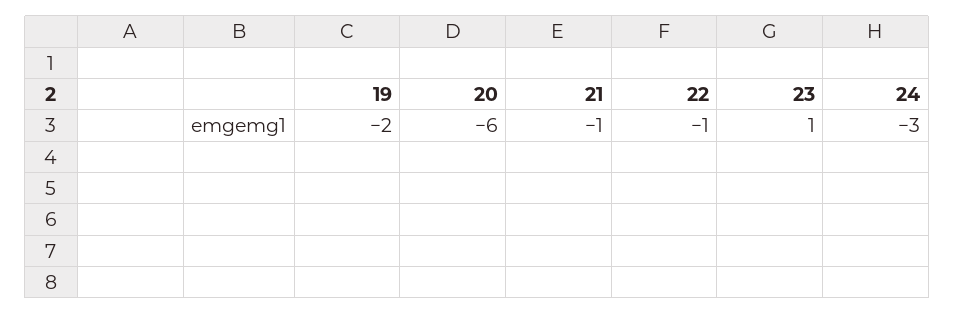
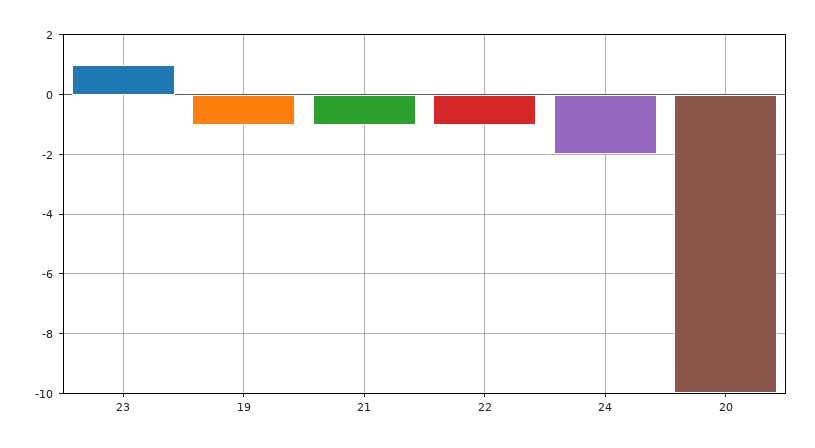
  {
-   "19": -2,
+   "19": -1,
-   "20": -6,
+   "20": -10,
    "21": -1,
    "22": -1,
    "23": 1,
-   "24": -3
+   "24": -2
  }

